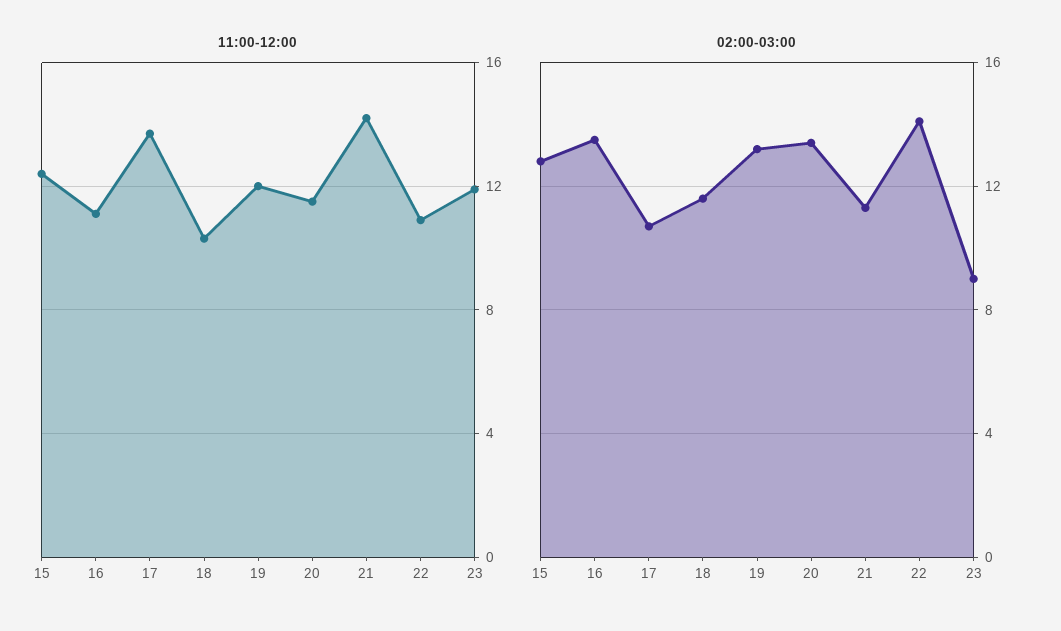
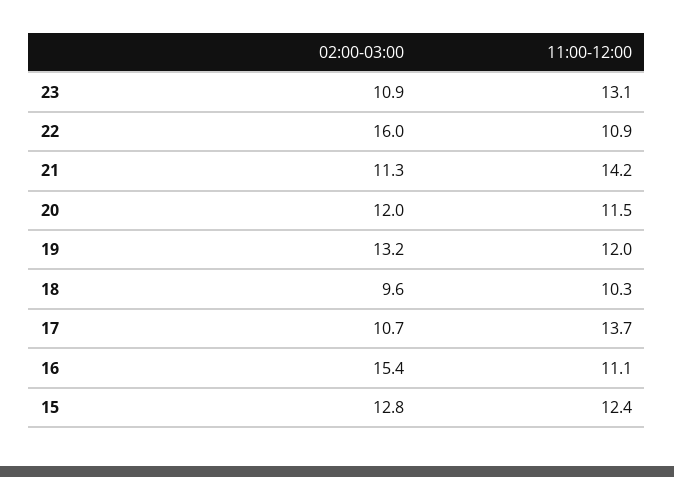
  {
    "11:00-12:00": {
      "15": 12.4,
      "16": 11.1,
      "17": 13.7,
      "18": 10.3,
      "19": 12,
      "20": 11.5,
      "21": 14.2,
      "22": 10.9,
-     "23": 12
+     "23": 13.1
    },
    "02:00-03:00": {
      "15": 12.8,
-     "16": 13.5,
+     "16": 15.4,
      "17": 10.7,
-     "18": 11.5,
+     "18": 9.6,
      "19": 13.2,
-     "20": 13.5,
+     "20": 12,
      "21": 11.3,
-     "22": 14,
+     "22": 16,
-     "23": 9
+     "23": 10.9
    }
  }

